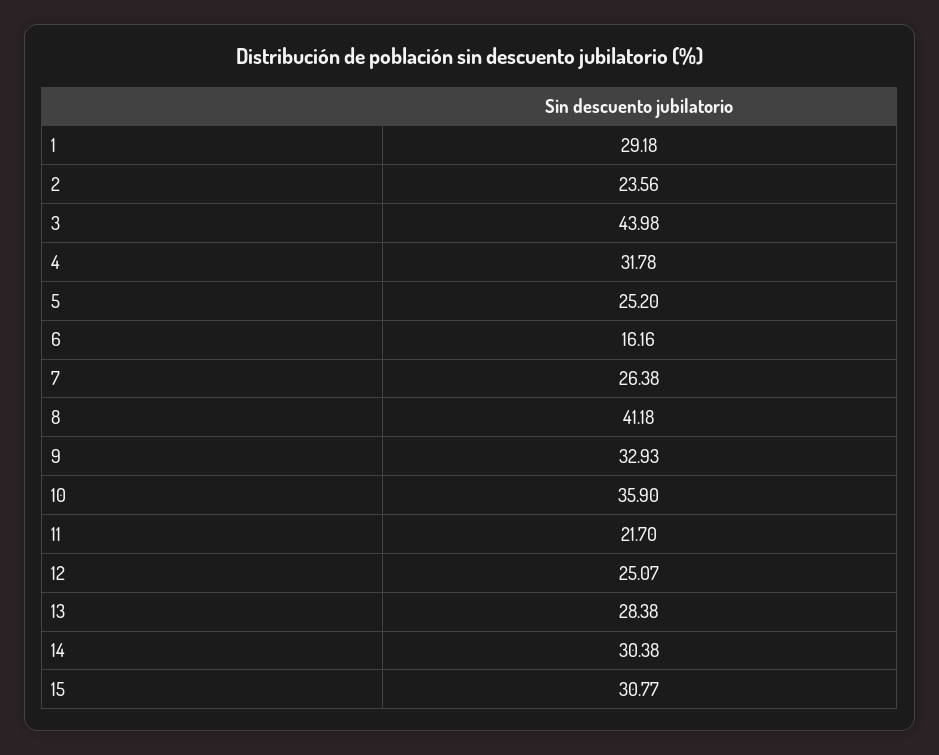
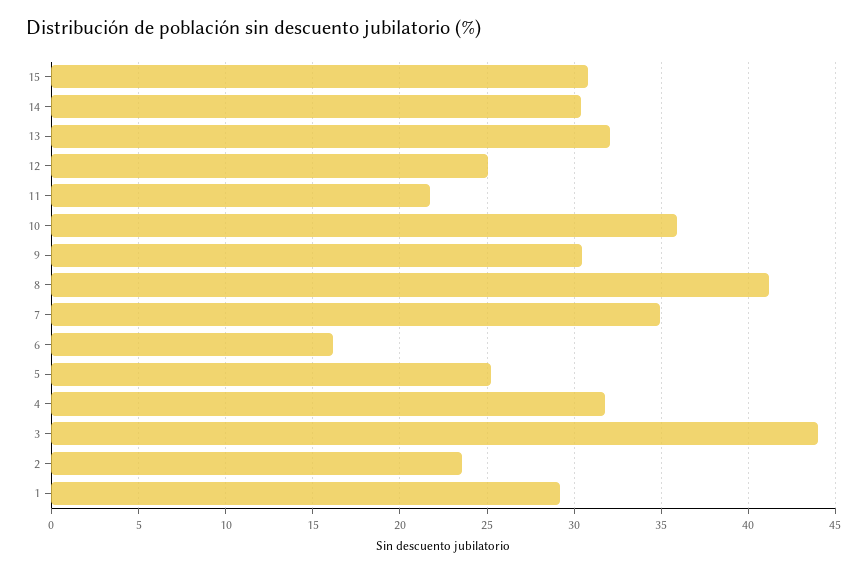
  {
    "1": 29.18,
    "2": 23.56,
    "3": 43.98,
    "4": 31.78,
    "5": 25.2,
    "6": 16.16,
-   "7": 26.38,
+   "7": 35,
    "8": 41.18,
-   "9": 32.93,
+   "9": 30.5,
    "10": 35.9,
    "11": 21.7,
    "12": 25.07,
-   "13": 28.38,
+   "13": 32,
    "14": 30.38,
    "15": 30.77
  }

